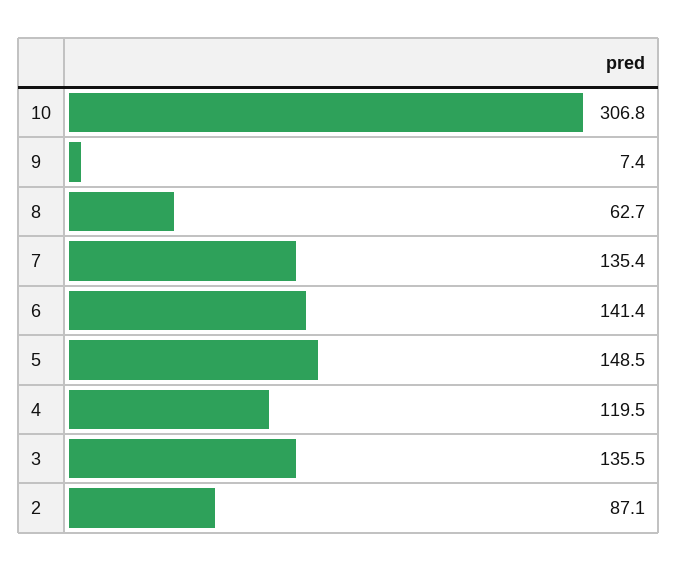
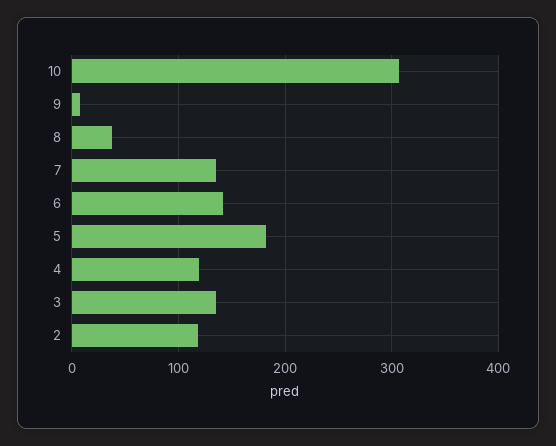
  {
    "10": 306.8,
    "9": 7.4,
-   "8": 62.7,
+   "8": 40,
    "7": 135.4,
    "6": 141.4,
-   "5": 148.5,
+   "5": 180,
    "4": 119.5,
    "3": 135.5,
-   "2": 87.1
+   "2": 120
  }

